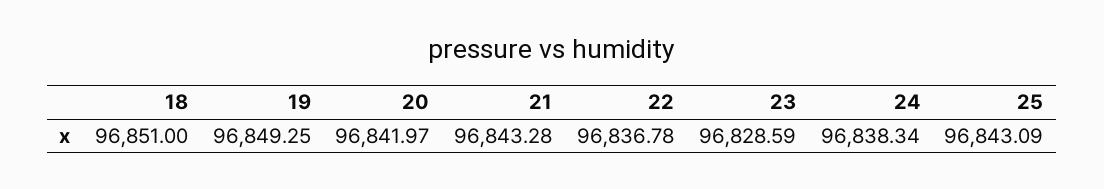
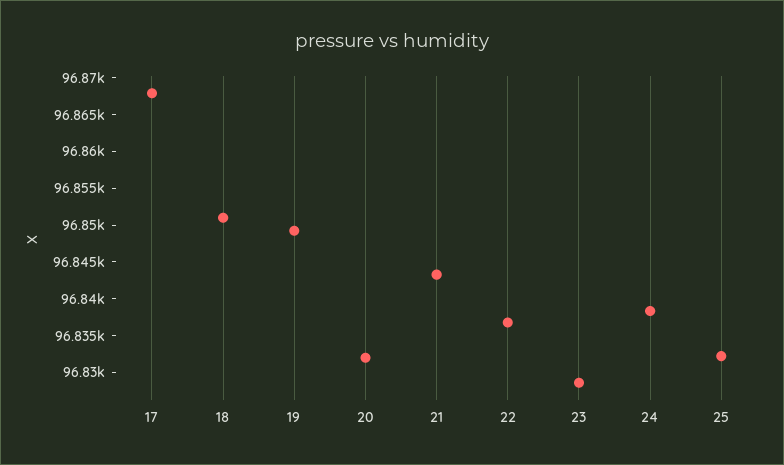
  {
    "18": 96851,
    "19": 96849.25,
-   "20": 96841.97,
+   "20": 96832.5,
    "21": 96843.28,
    "22": 96836.78,
    "23": 96828.59,
    "24": 96838.34,
-   "25": 96843.09
+   "25": 96832.5,
+   "17": 96867.5
  }

